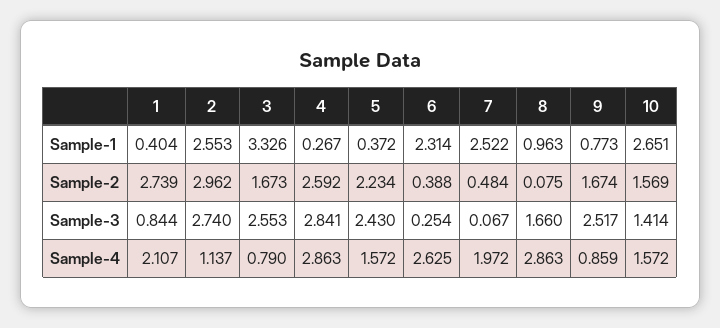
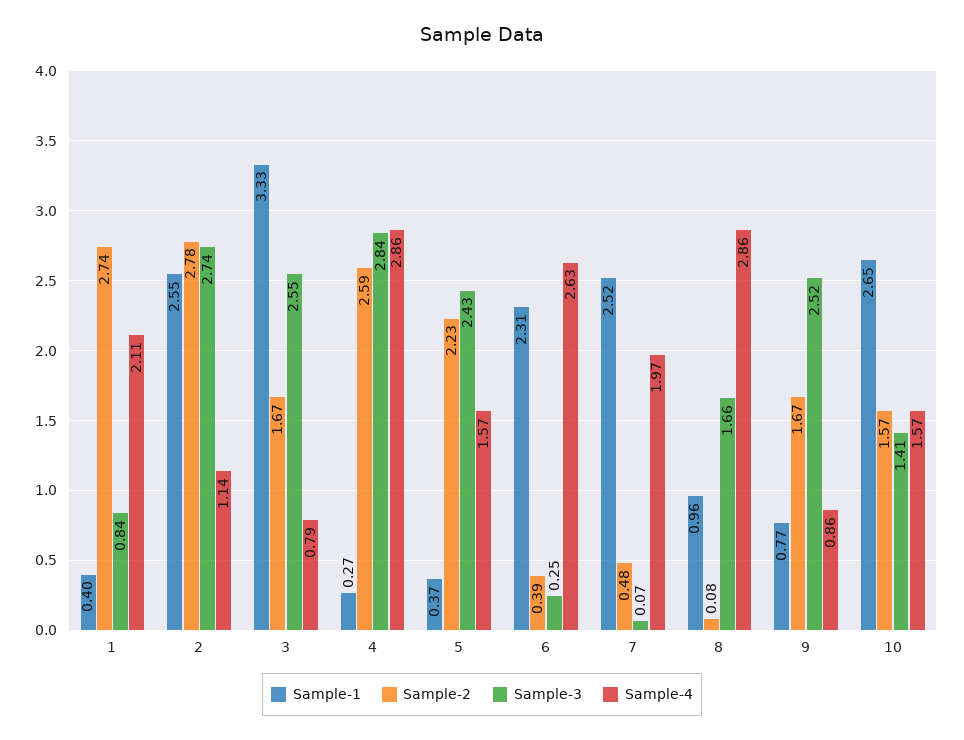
  {
    "Sample-1": {
      "1": 0.404,
      "2": 2.553,
      "3": 3.326,
      "4": 0.267,
      "5": 0.372,
      "6": 2.314,
      "7": 2.522,
      "8": 0.963,
      "9": 0.773,
      "10": 2.651
    },
    "Sample-2": {
      "1": 2.739,
-     "2": 2.962,
+     "2": 2.78,
      "3": 1.673,
      "4": 2.592,
      "5": 2.234,
      "6": 0.388,
      "7": 0.484,
      "8": 0.075,
      "9": 1.674,
      "10": 1.569
    },
    "Sample-3": {
      "1": 0.844,
      "2": 2.74,
      "3": 2.553,
      "4": 2.841,
      "5": 2.43,
      "6": 0.254,
      "7": 0.067,
      "8": 1.66,
      "9": 2.517,
      "10": 1.414
    },
    "Sample-4": {
      "1": 2.107,
      "2": 1.137,
      "3": 0.79,
      "4": 2.863,
      "5": 1.572,
      "6": 2.625,
      "7": 1.972,
      "8": 2.863,
      "9": 0.859,
      "10": 1.572
    }
  }

